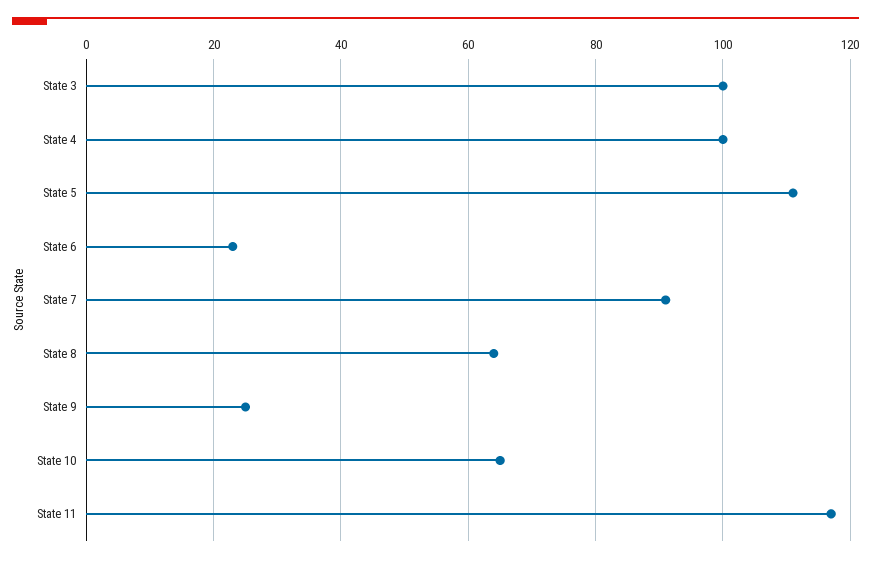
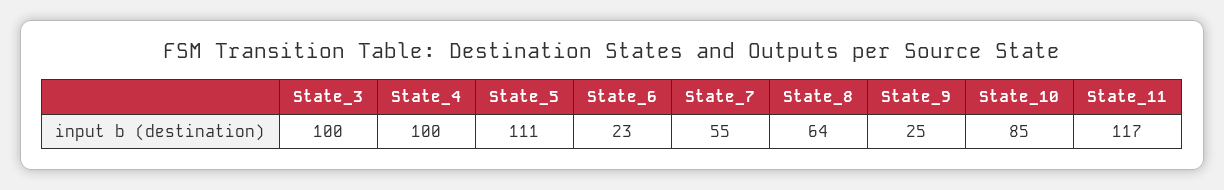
  {
    "State 3": 100,
    "State 4": 100,
    "State 5": 111,
    "State 6": 23,
-   "State 7": 90,
+   "State 7": 55,
    "State 8": 64,
    "State 9": 25,
-   "State 10": 65,
+   "State 10": 85,
    "State 11": 117
  }

